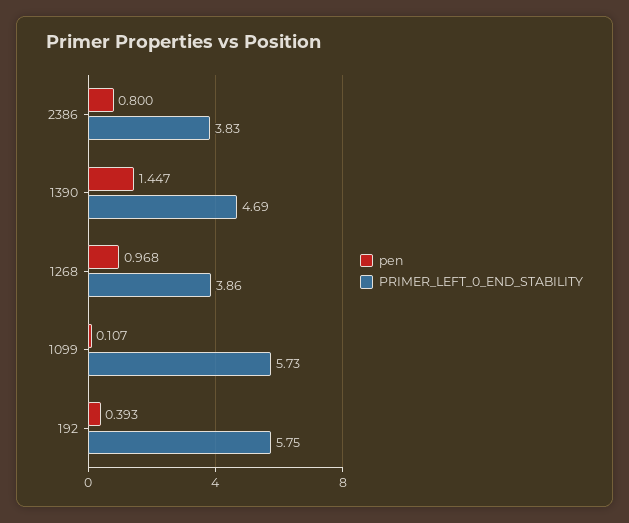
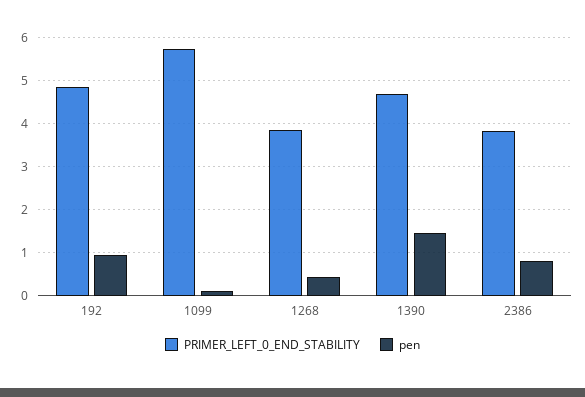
  {
    "pen": {
      "2386": 0.8,
      "1390": 1.447,
-     "1268": 0.968,
+     "1268": 0.4,
      "1099": 0.107,
-     "192": 0.393
+     "192": 1
    },
    "PRIMER_LEFT_0_END_STABILITY": {
      "2386": 3.83,
      "1390": 4.69,
      "1268": 3.86,
      "1099": 5.73,
-     "192": 5.75
+     "192": 4.8
    }
  }

